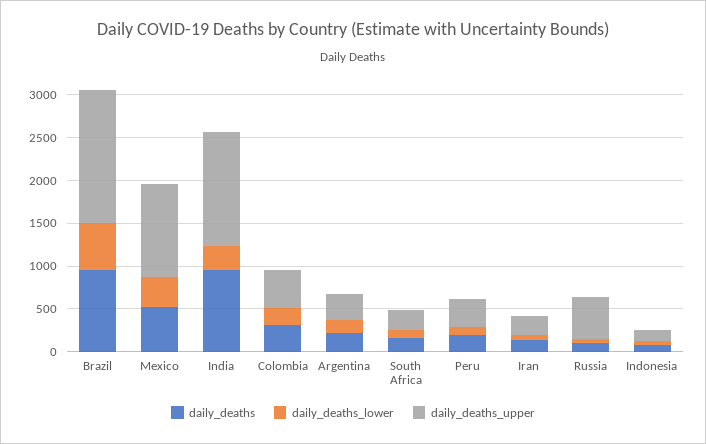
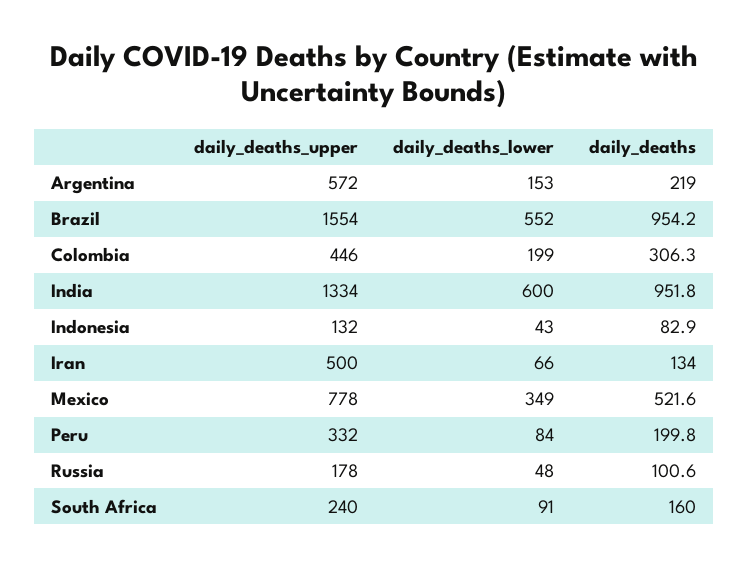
  {
    "daily_deaths": {
      "Brazil": 954.2,
      "Mexico": 521.6,
      "India": 951.8,
      "Colombia": 306.3,
      "Argentina": 219,
      "South Africa": 160,
      "Peru": 199.8,
      "Iran": 134,
      "Russia": 100.6,
      "Indonesia": 82.9
    },
    "daily_deaths_lower": {
      "Brazil": 552,
      "Mexico": 349,
-     "India": 300,
+     "India": 600,
      "Colombia": 199,
      "Argentina": 153,
      "South Africa": 91,
      "Peru": 84,
      "Iran": 66,
      "Russia": 48,
      "Indonesia": 43
    },
    "daily_deaths_upper": {
      "Brazil": 1554,
-     "Mexico": 1100,
+     "Mexico": 778,
      "India": 1334,
      "Colombia": 446,
-     "Argentina": 300,
+     "Argentina": 572,
      "South Africa": 240,
      "Peru": 332,
-     "Iran": 200,
+     "Iran": 500,
-     "Russia": 500,
+     "Russia": 178,
      "Indonesia": 132
    }
  }

